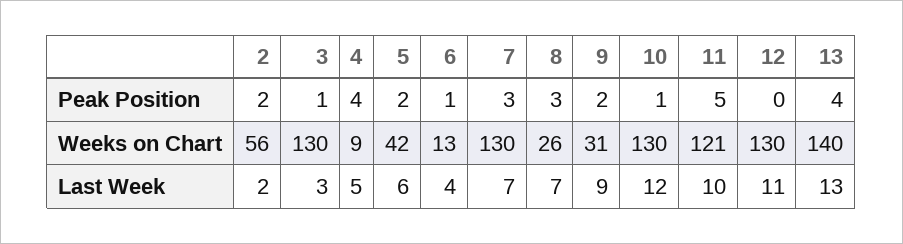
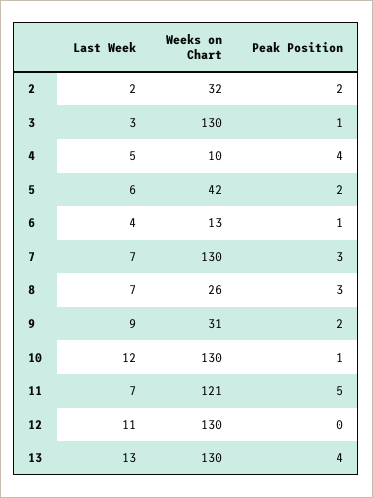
  {
    "2": {
      "Peak Position": 2,
-     "Weeks on Chart": 56,
+     "Weeks on Chart": 32,
      "Last Week": 2
    },
    "3": {
      "Peak Position": 1,
      "Weeks on Chart": 130,
      "Last Week": 3
    },
    "4": {
      "Peak Position": 4,
-     "Weeks on Chart": 9,
+     "Weeks on Chart": 10,
      "Last Week": 5
    },
    "5": {
      "Peak Position": 2,
      "Weeks on Chart": 42,
      "Last Week": 6
    },
    "6": {
      "Peak Position": 1,
      "Weeks on Chart": 13,
      "Last Week": 4
    },
    "7": {
      "Peak Position": 3,
      "Weeks on Chart": 130,
      "Last Week": 7
    },
    "8": {
      "Peak Position": 3,
      "Weeks on Chart": 26,
      "Last Week": 7
    },
    "9": {
      "Peak Position": 2,
      "Weeks on Chart": 31,
      "Last Week": 9
    },
    "10": {
      "Peak Position": 1,
      "Weeks on Chart": 130,
      "Last Week": 12
    },
    "11": {
      "Peak Position": 5,
      "Weeks on Chart": 121,
-     "Last Week": 10
+     "Last Week": 7
    },
    "12": {
      "Peak Position": 0,
      "Weeks on Chart": 130,
      "Last Week": 11
    },
    "13": {
      "Peak Position": 4,
-     "Weeks on Chart": 140,
+     "Weeks on Chart": 130,
      "Last Week": 13
    }
  }

